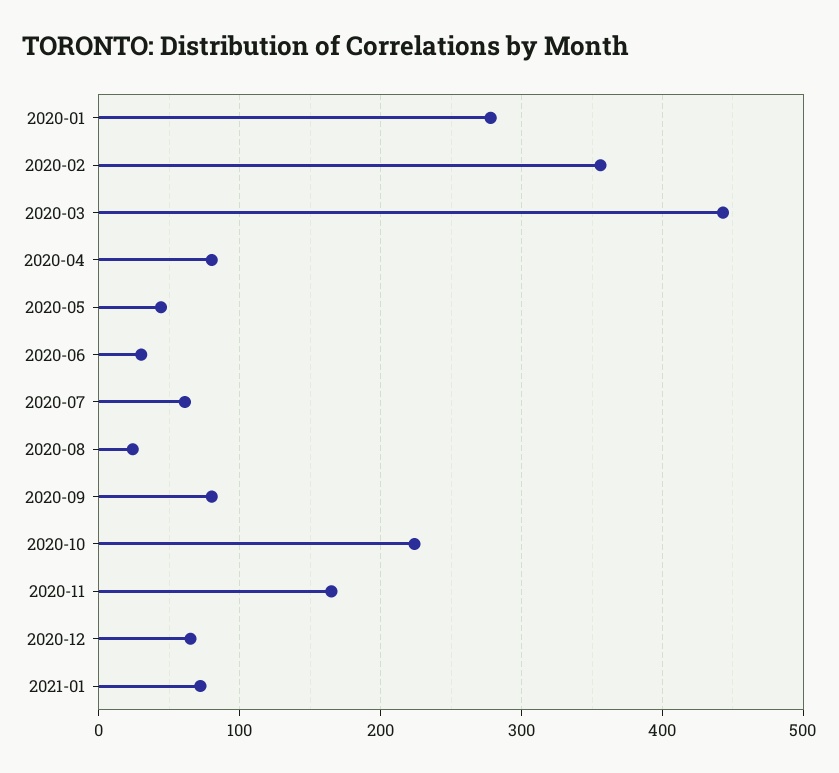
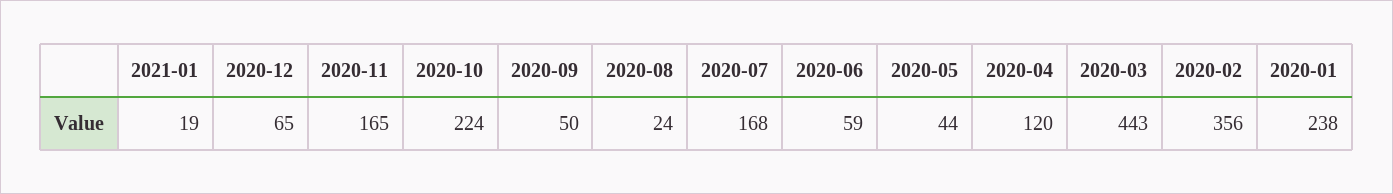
  {
-   "2020-01": 280,
+   "2020-01": 238,
    "2020-02": 356,
    "2020-03": 443,
-   "2020-04": 80,
+   "2020-04": 120,
    "2020-05": 44,
-   "2020-06": 30,
+   "2020-06": 59,
-   "2020-07": 60,
+   "2020-07": 168,
    "2020-08": 24,
-   "2020-09": 80,
+   "2020-09": 50,
    "2020-10": 224,
    "2020-11": 165,
    "2020-12": 65,
-   "2021-01": 70
+   "2021-01": 19
  }

